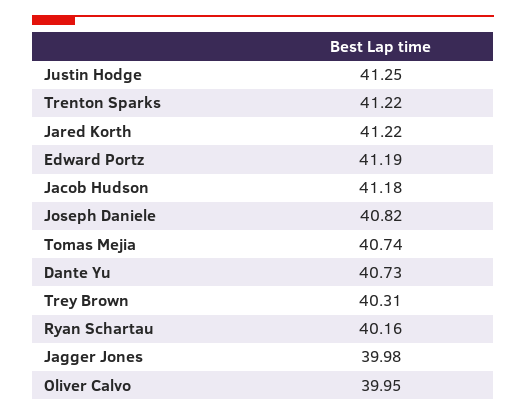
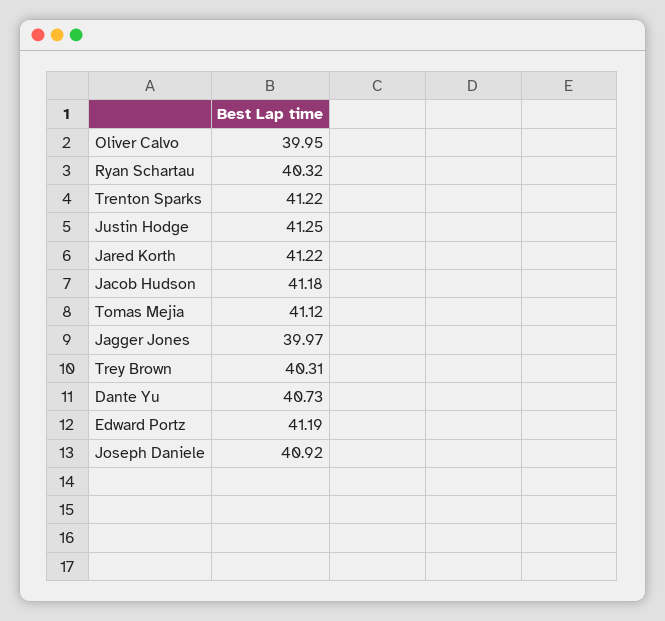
  {
    "Justin Hodge": 41.25,
    "Trenton Sparks": 41.22,
    "Jared Korth": 41.22,
    "Edward Portz": 41.19,
    "Jacob Hudson": 41.18,
-   "Joseph Daniele": 40.82,
+   "Joseph Daniele": 40.92,
-   "Tomas Mejia": 40.74,
+   "Tomas Mejia": 41.12,
    "Dante Yu": 40.73,
    "Trey Brown": 40.31,
-   "Ryan Schartau": 40.16,
+   "Ryan Schartau": 40.32,
-   "Jagger Jones": 39.98,
+   "Jagger Jones": 39.97,
    "Oliver Calvo": 39.95
  }

